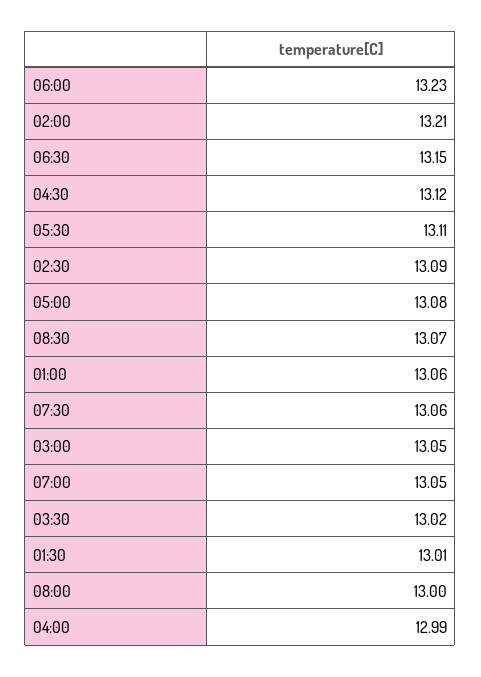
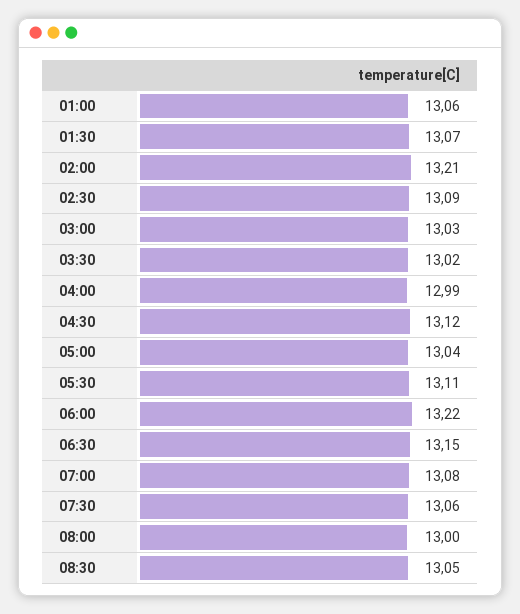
  {
-   "06:00": 13.23,
+   "06:00": 13.22,
    "02:00": 13.21,
    "06:30": 13.15,
    "04:30": 13.12,
    "05:30": 13.11,
    "02:30": 13.09,
-   "05:00": 13.08,
+   "05:00": 13.04,
-   "08:30": 13.07,
+   "08:30": 13.05,
    "01:00": 13.06,
    "07:30": 13.06,
-   "03:00": 13.05,
+   "03:00": 13.03,
-   "07:00": 13.05,
+   "07:00": 13.08,
    "03:30": 13.02,
-   "01:30": 13.01,
+   "01:30": 13.07,
    "08:00": 13,
    "04:00": 12.99
  }

